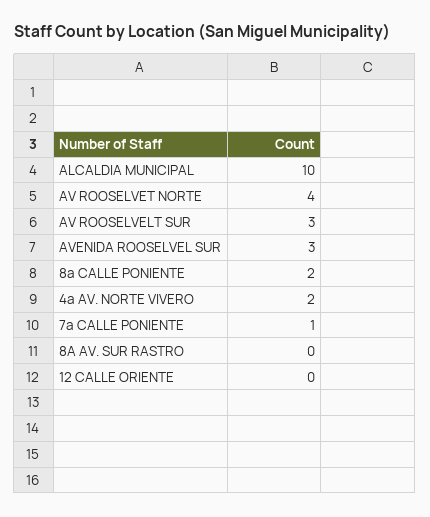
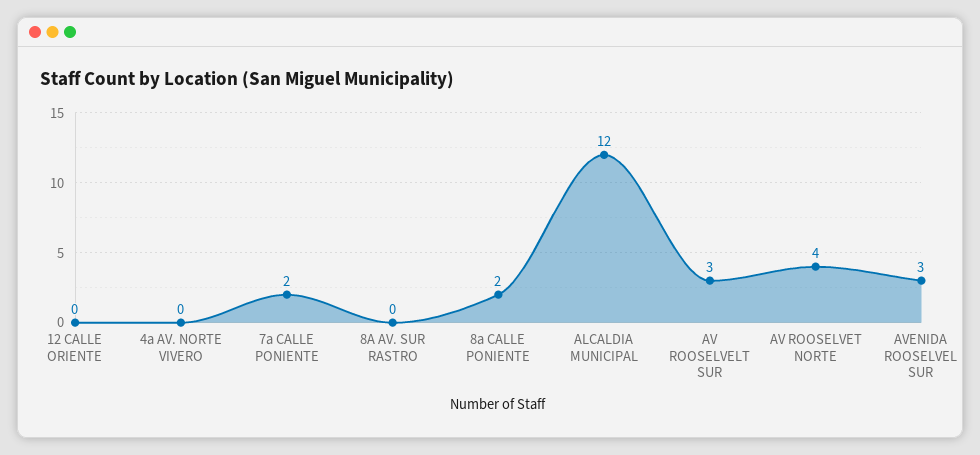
  {
-   "ALCALDIA MUNICIPAL": 10,
+   "ALCALDIA MUNICIPAL": 12,
    "AV ROOSELVET NORTE": 4,
    "AV ROOSELVELT SUR": 3,
    "AVENIDA ROOSELVEL SUR": 3,
    "8a CALLE PONIENTE": 2,
-   "4a AV. NORTE VIVERO": 2,
+   "4a AV. NORTE VIVERO": 0,
-   "7a CALLE PONIENTE": 1,
+   "7a CALLE PONIENTE": 2,
    "8A AV. SUR RASTRO": 0,
    "12 CALLE ORIENTE": 0
  }

